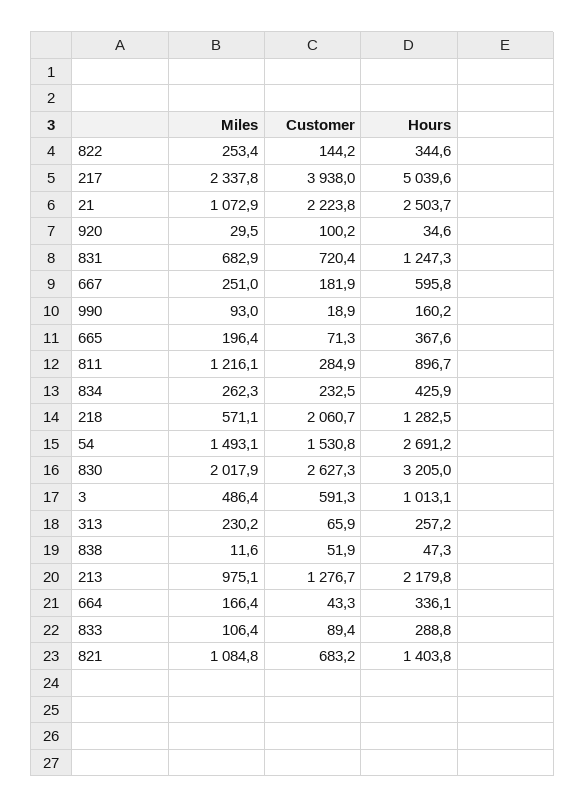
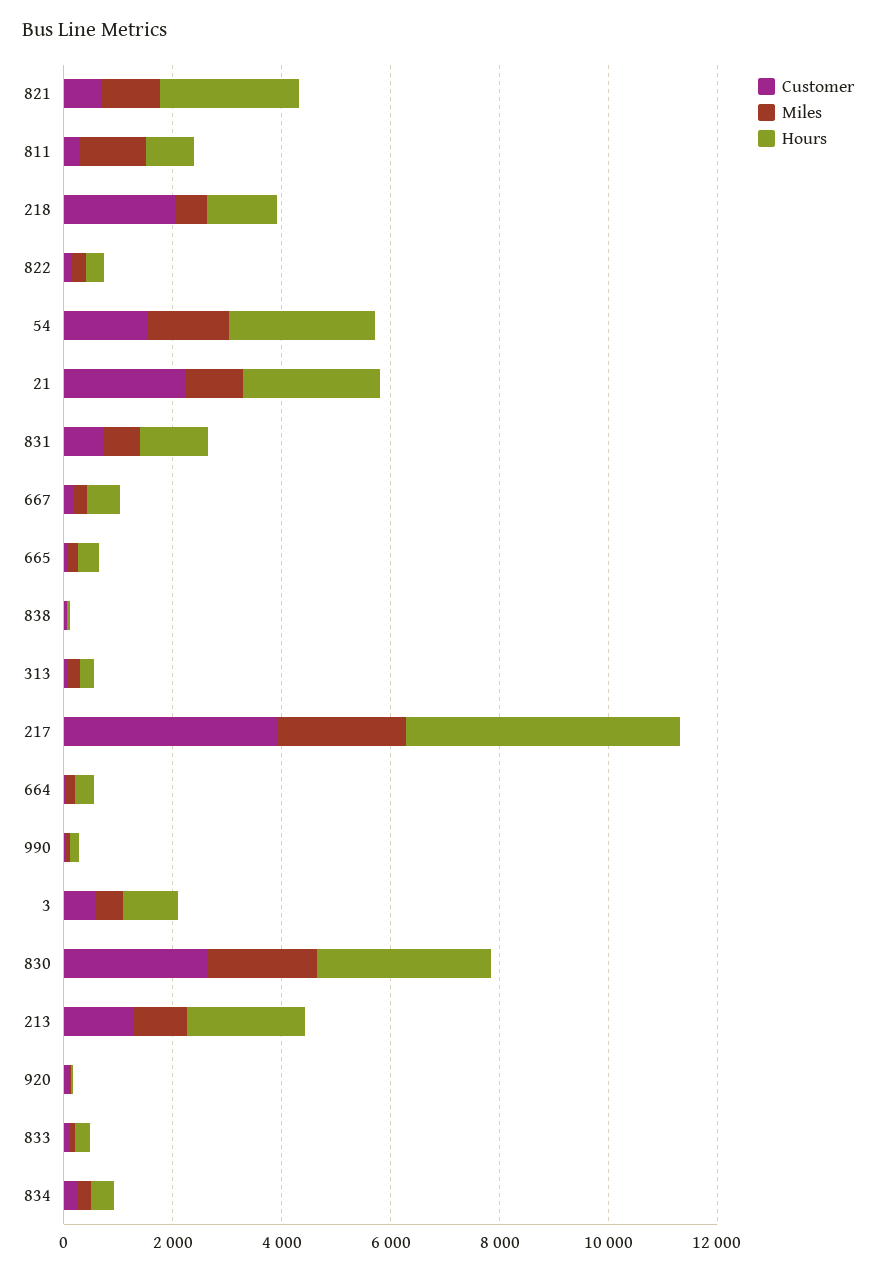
  {
    "Miles": {
      "822": 253.4,
      "217": 2337.8,
      "21": 1072.9,
      "920": 29.5,
      "831": 682.9,
      "667": 251,
      "990": 93,
      "665": 196.4,
      "811": 1216.1,
      "834": 262.3,
      "218": 571.1,
      "54": 1493.1,
      "830": 2017.9,
      "3": 486.4,
      "313": 230.2,
      "838": 11.6,
      "213": 975.1,
      "664": 166.4,
      "833": 106.4,
      "821": 1084.8
    },
    "Customer": {
      "822": 144.2,
      "217": 3938,
      "21": 2223.8,
      "920": 100.2,
      "831": 720.4,
      "667": 181.9,
      "990": 18.9,
      "665": 71.3,
      "811": 284.9,
      "834": 232.5,
      "218": 2060.7,
      "54": 1530.8,
      "830": 2627.3,
      "3": 591.3,
      "313": 65.9,
      "838": 51.9,
      "213": 1276.7,
      "664": 43.3,
      "833": 89.4,
      "821": 683.2
    },
    "Hours": {
      "822": 344.6,
      "217": 5039.6,
      "21": 2503.7,
      "920": 34.6,
      "831": 1247.3,
      "667": 595.8,
      "990": 160.2,
      "665": 367.6,
      "811": 896.7,
      "834": 425.9,
      "218": 1282.5,
      "54": 2691.2,
      "830": 3205,
      "3": 1013.1,
      "313": 257.2,
      "838": 47.3,
      "213": 2179.8,
      "664": 336.1,
      "833": 288.8,
-     "821": 1403.8
+     "821": 2500
    }
  }

